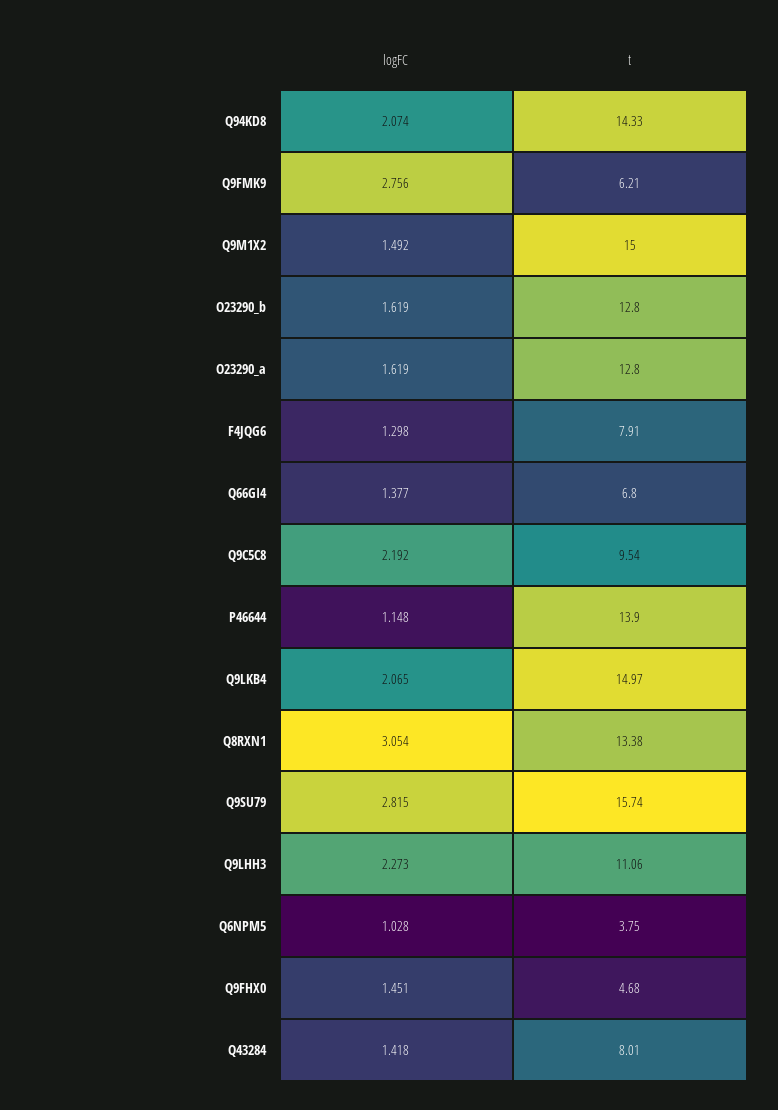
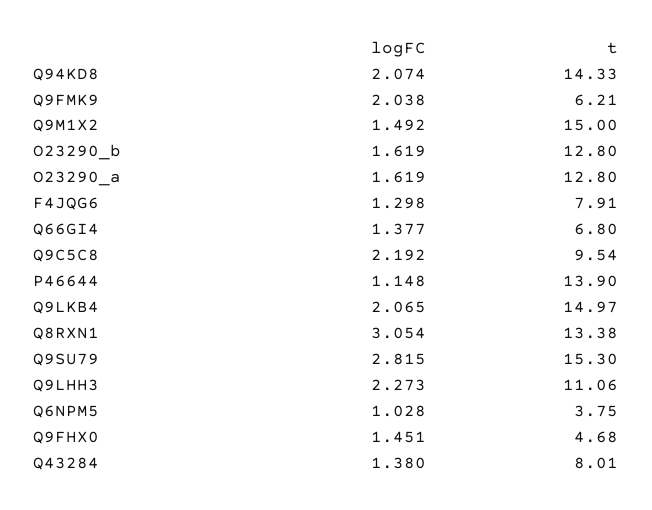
  {
    "logFC": {
      "Q94KD8": 2.074,
-     "Q9FMK9": 2.756,
+     "Q9FMK9": 2.038,
      "Q9M1X2": 1.492,
      "O23290_b": 1.619,
      "O23290_a": 1.619,
      "F4JQG6": 1.298,
      "Q66GI4": 1.377,
      "Q9C5C8": 2.192,
      "P46644": 1.148,
      "Q9LKB4": 2.065,
      "Q8RXN1": 3.054,
      "Q9SU79": 2.815,
      "Q9LHH3": 2.273,
      "Q6NPM5": 1.028,
      "Q9FHX0": 1.451,
-     "Q43284": 1.418
+     "Q43284": 1.38
    },
    "t": {
      "Q94KD8": 14.33,
      "Q9FMK9": 6.21,
      "Q9M1X2": 15,
      "O23290_b": 12.8,
      "O23290_a": 12.8,
      "F4JQG6": 7.91,
      "Q66GI4": 6.8,
      "Q9C5C8": 9.54,
      "P46644": 13.9,
      "Q9LKB4": 14.97,
      "Q8RXN1": 13.38,
-     "Q9SU79": 15.74,
+     "Q9SU79": 15.3,
      "Q9LHH3": 11.06,
      "Q6NPM5": 3.75,
      "Q9FHX0": 4.68,
      "Q43284": 8.01
    }
  }

